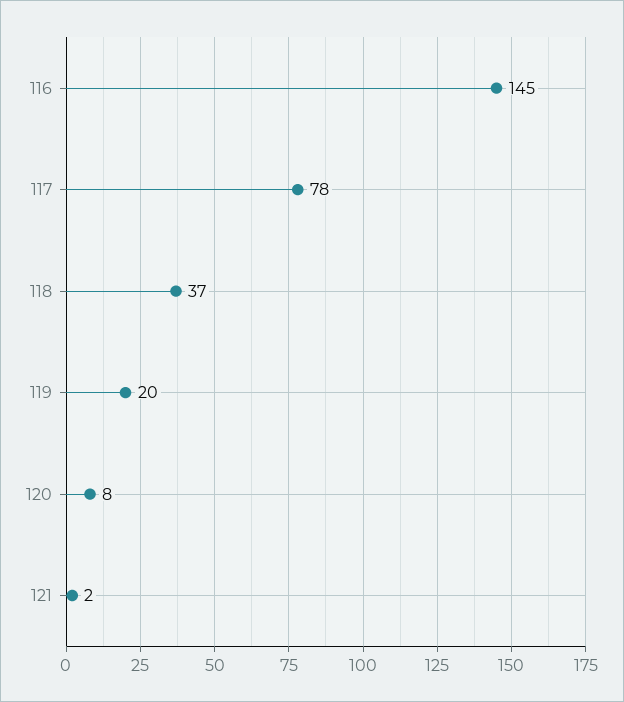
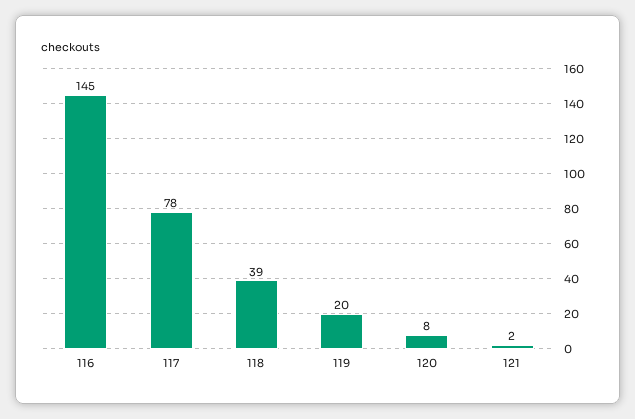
  {
    "116": 145,
    "117": 78,
-   "118": 37,
+   "118": 39,
    "119": 20,
    "120": 8,
    "121": 2
  }

